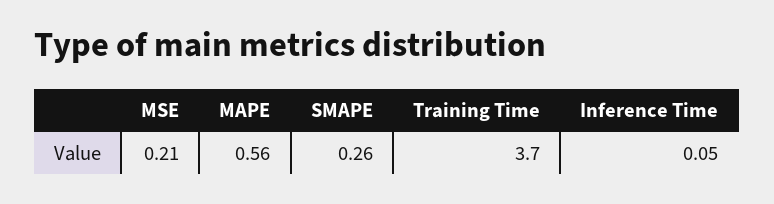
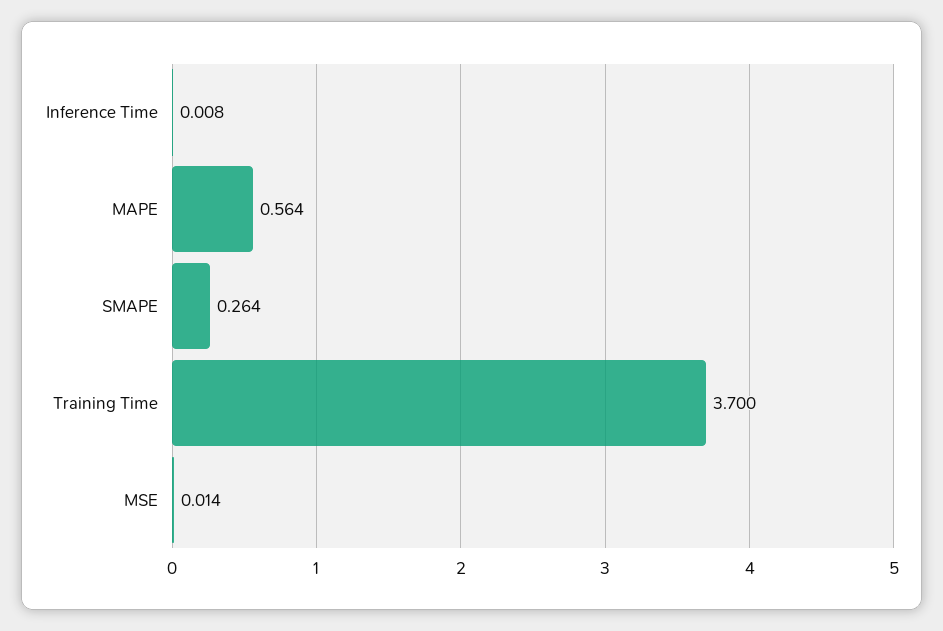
  {
-   "MSE": 0.21,
+   "MSE": 0.014,
    "MAPE": 0.564,
    "SMAPE": 0.264,
    "Training Time": 3.7,
-   "Inference Time": 0.05
+   "Inference Time": 0.008
  }

